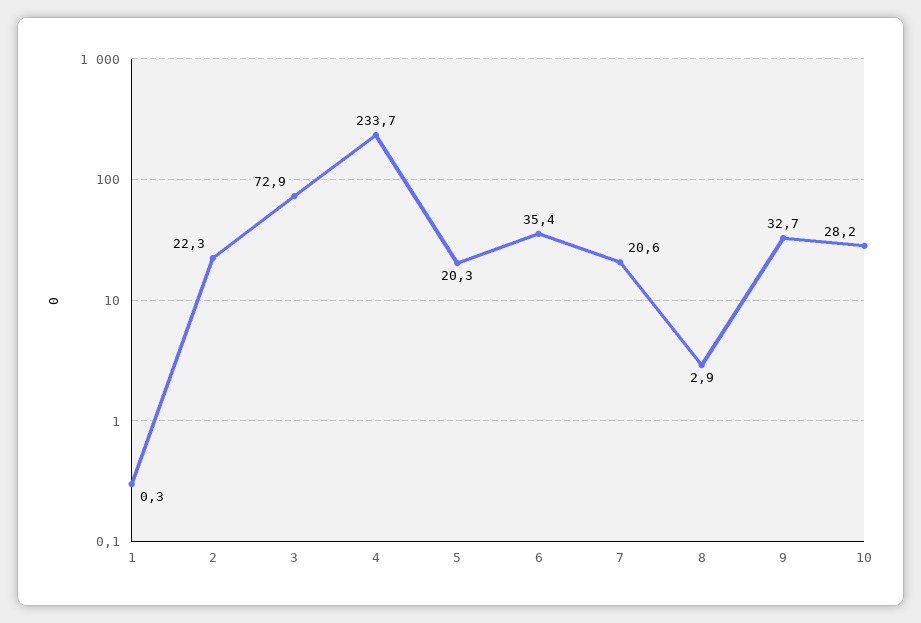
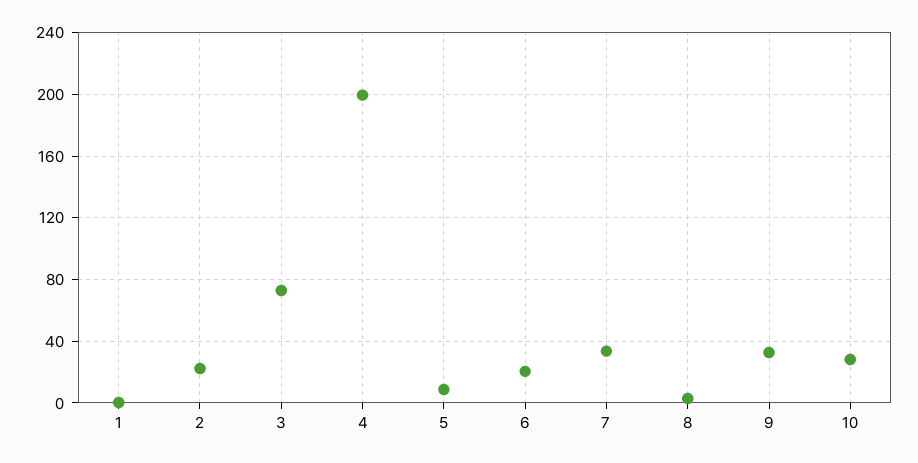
  {
    "1": 0.3,
    "2": 22.3,
    "3": 72.9,
-   "4": 233.7,
+   "4": 200,
-   "5": 20.3,
+   "5": 10,
-   "6": 35.4,
+   "6": 20,
-   "7": 20.6,
+   "7": 35,
    "8": 2.9,
    "9": 32.7,
    "10": 28.2
  }

